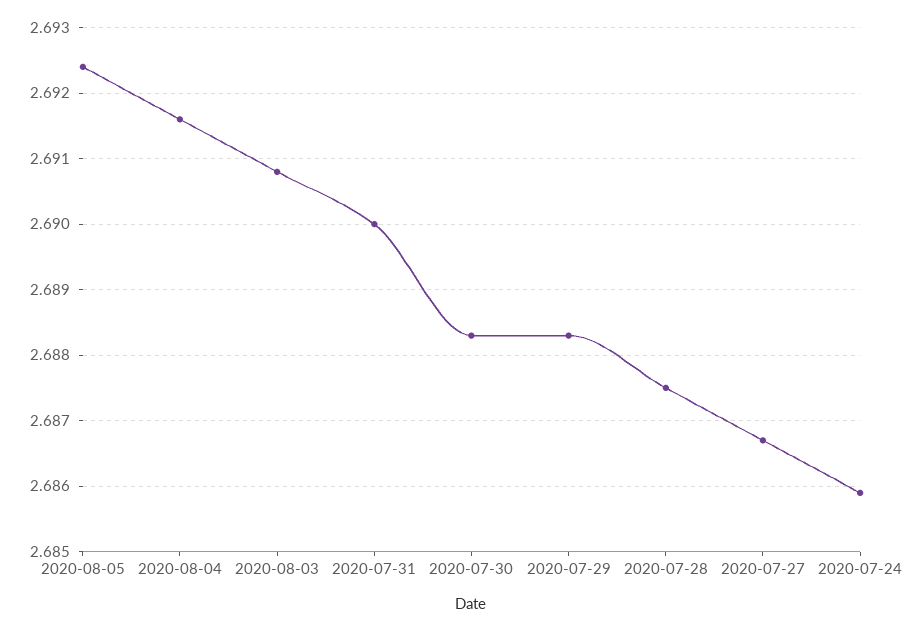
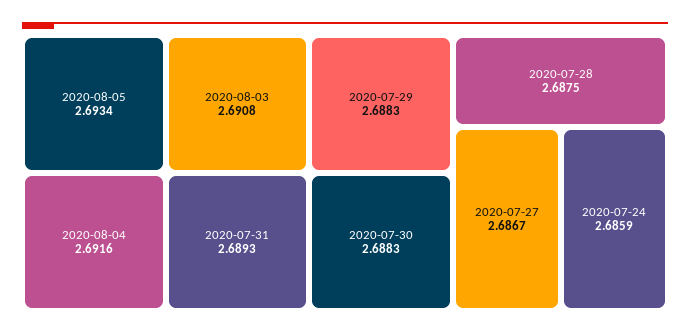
  {
-   "2020-08-05": 2.6924,
+   "2020-08-05": 2.6934,
    "2020-08-04": 2.6916,
    "2020-08-03": 2.6908,
-   "2020-07-31": 2.69,
+   "2020-07-31": 2.6893,
    "2020-07-30": 2.6883,
    "2020-07-29": 2.6883,
    "2020-07-28": 2.6875,
    "2020-07-27": 2.6867,
    "2020-07-24": 2.6859
  }

